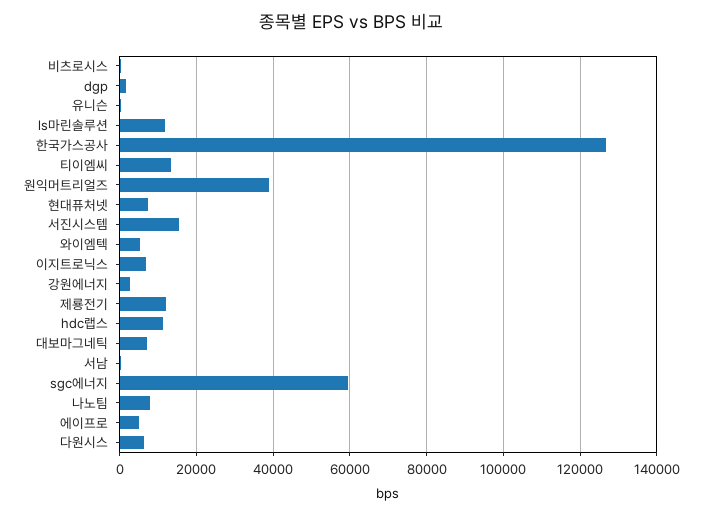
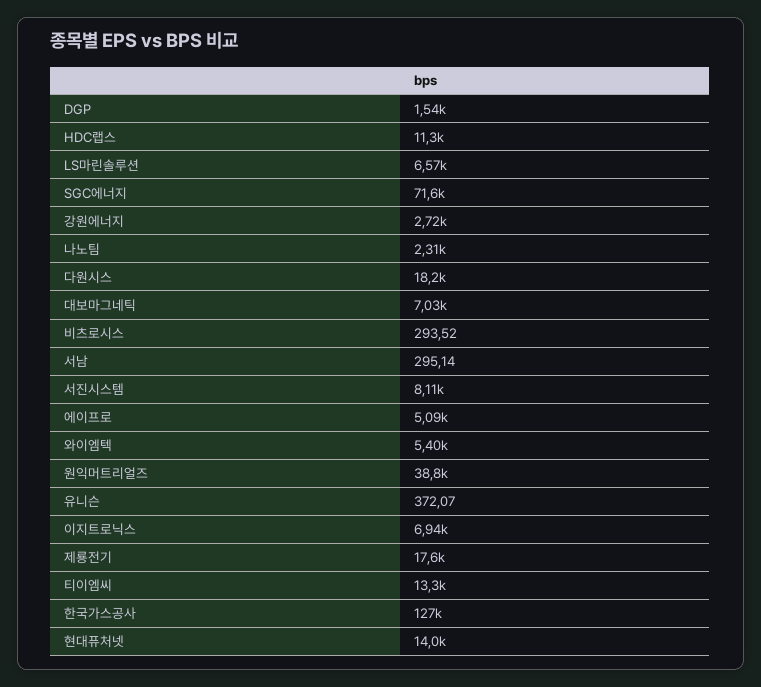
  {
    "비츠로시스": 293.52,
    "dgp": 1540,
    "유니슨": 372.07,
-   "ls마린솔루션": 12000,
+   "ls마린솔루션": 6570,
    "한국가스공사": 127000,
    "티이엠씨": 13300,
    "원익머트리얼즈": 38800,
-   "현대퓨처넷": 8000,
+   "현대퓨처넷": 14000,
-   "서진시스템": 16000,
+   "서진시스템": 8110,
    "와이엠텍": 5400,
    "이지트로닉스": 6940,
    "강원에너지": 2720,
-   "제룡전기": 12000,
+   "제룡전기": 17600,
    "hdc랩스": 11300,
    "대보마그네틱": 7030,
    "서남": 295.14,
-   "sgc에너지": 60000,
+   "sgc에너지": 71600,
-   "나노팀": 8000,
+   "나노팀": 2310,
    "에이프로": 5090,
-   "다원시스": 6000
+   "다원시스": 18200
  }

